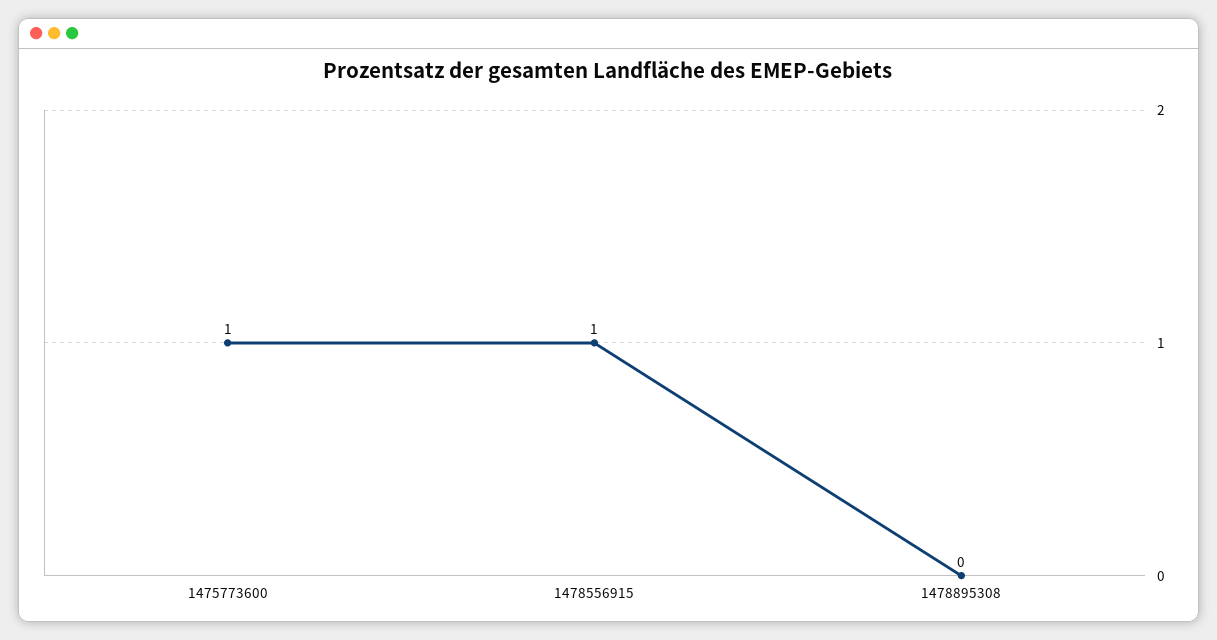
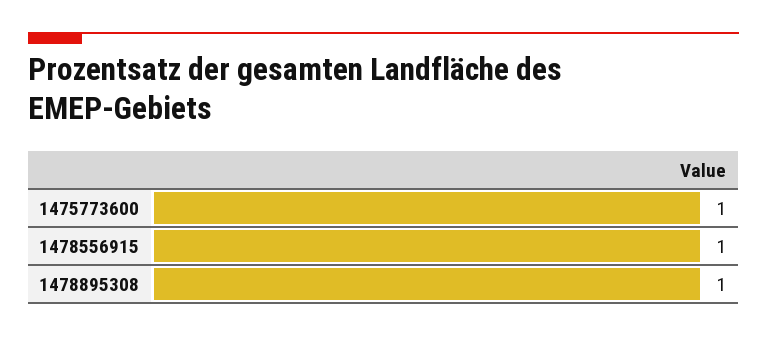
  {
    "1475773600": 1,
    "1478556915": 1,
-   "1478895308": 0
+   "1478895308": 1
  }

